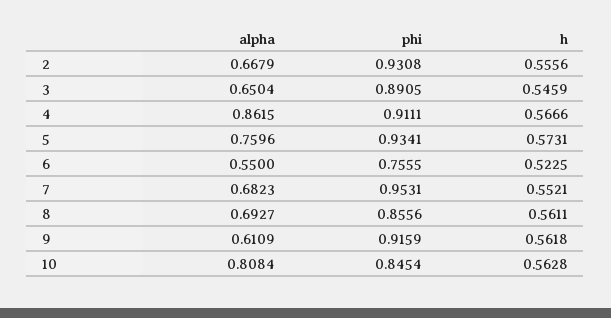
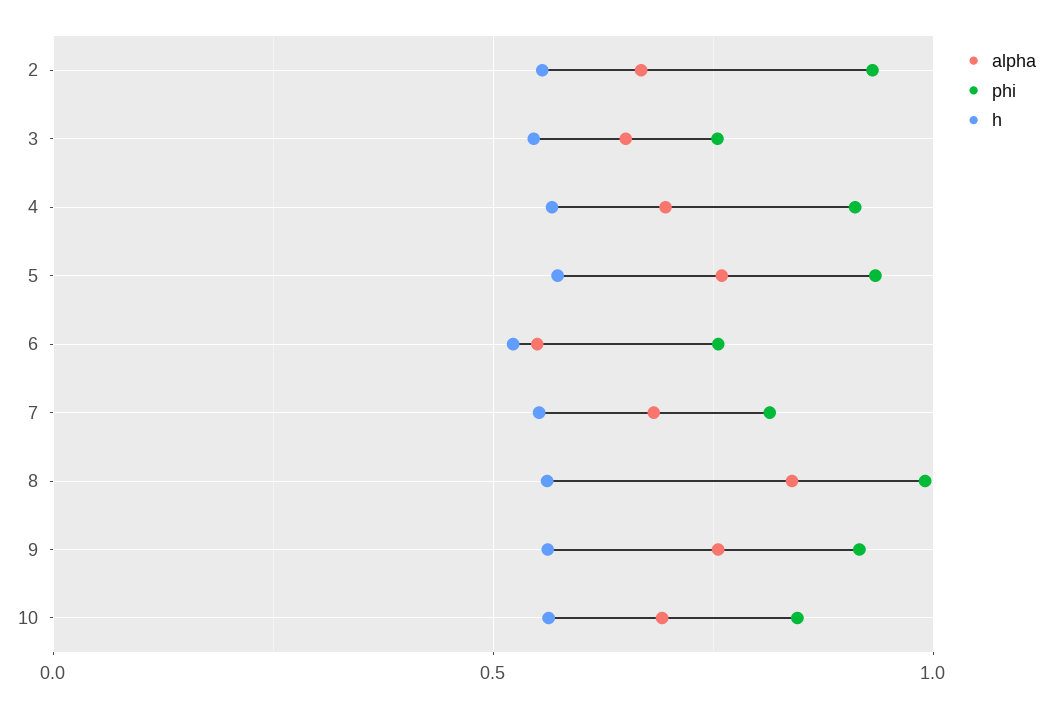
  {
    "alpha": {
      "2": 0.6679,
      "3": 0.6504,
-     "4": 0.8615,
+     "4": 0.7,
      "5": 0.7596,
      "6": 0.55,
      "7": 0.6823,
-     "8": 0.6927,
+     "8": 0.85,
-     "9": 0.6109,
+     "9": 0.75,
-     "10": 0.8084
+     "10": 0.7
    },
    "phi": {
      "2": 0.9308,
-     "3": 0.8905,
+     "3": 0.75,
      "4": 0.9111,
      "5": 0.9341,
      "6": 0.7555,
-     "7": 0.9531,
+     "7": 0.8,
-     "8": 0.8556,
+     "8": 1,
      "9": 0.9159,
      "10": 0.8454
    },
    "h": {
      "2": 0.5556,
      "3": 0.5459,
      "4": 0.5666,
      "5": 0.5731,
      "6": 0.5225,
      "7": 0.5521,
      "8": 0.5611,
      "9": 0.5618,
      "10": 0.5628
    }
  }

